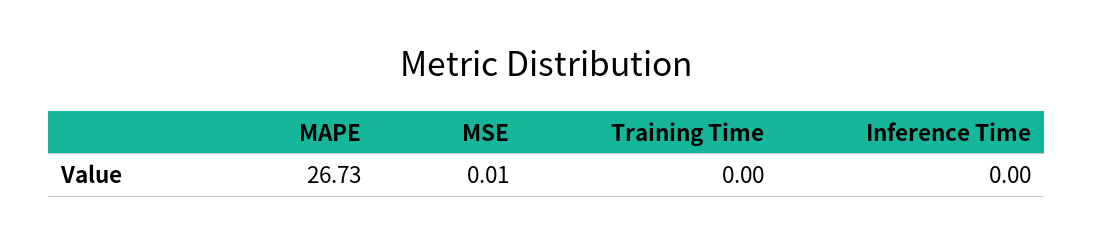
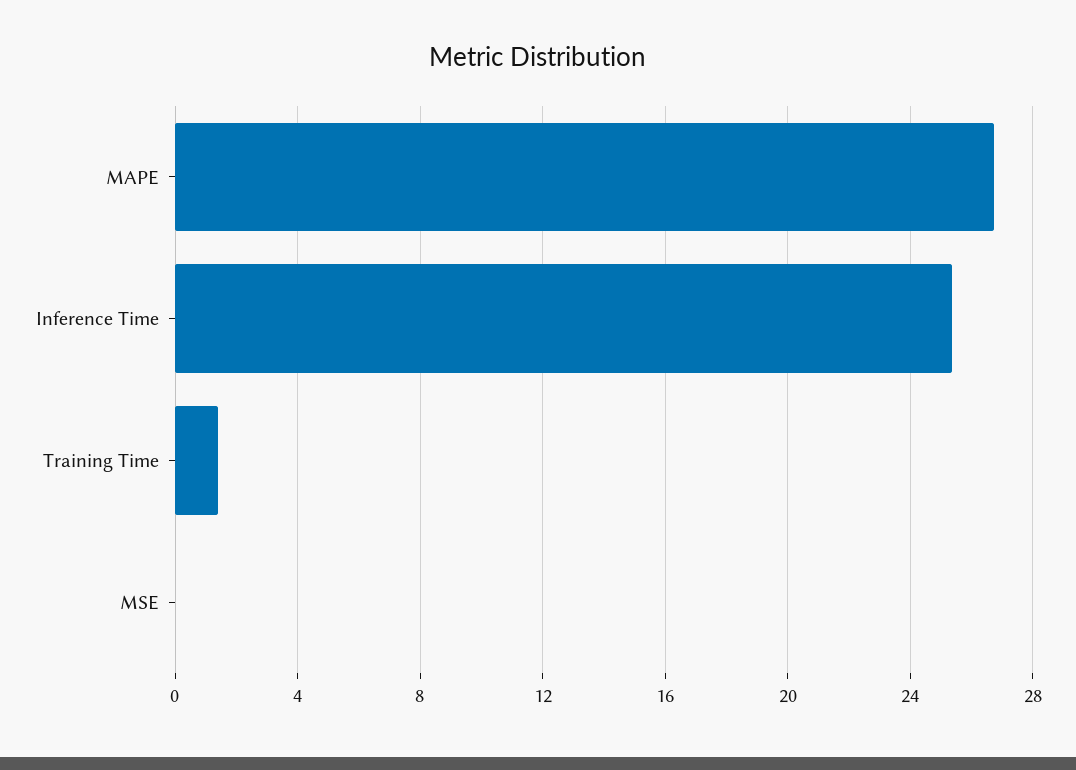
  {
    "MAPE": 26.73,
    "MSE": 0.01,
-   "Training Time": 0,
+   "Training Time": 1.5,
-   "Inference Time": 0
+   "Inference Time": 25.5
  }

